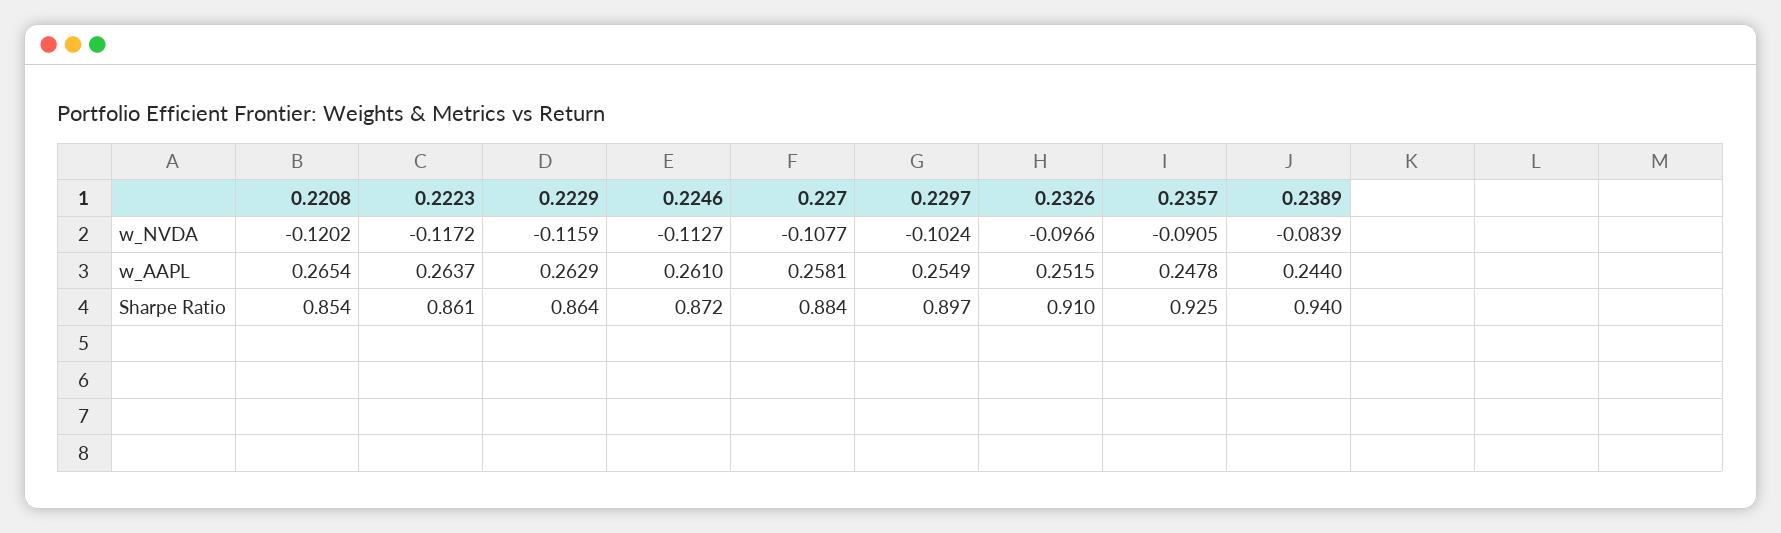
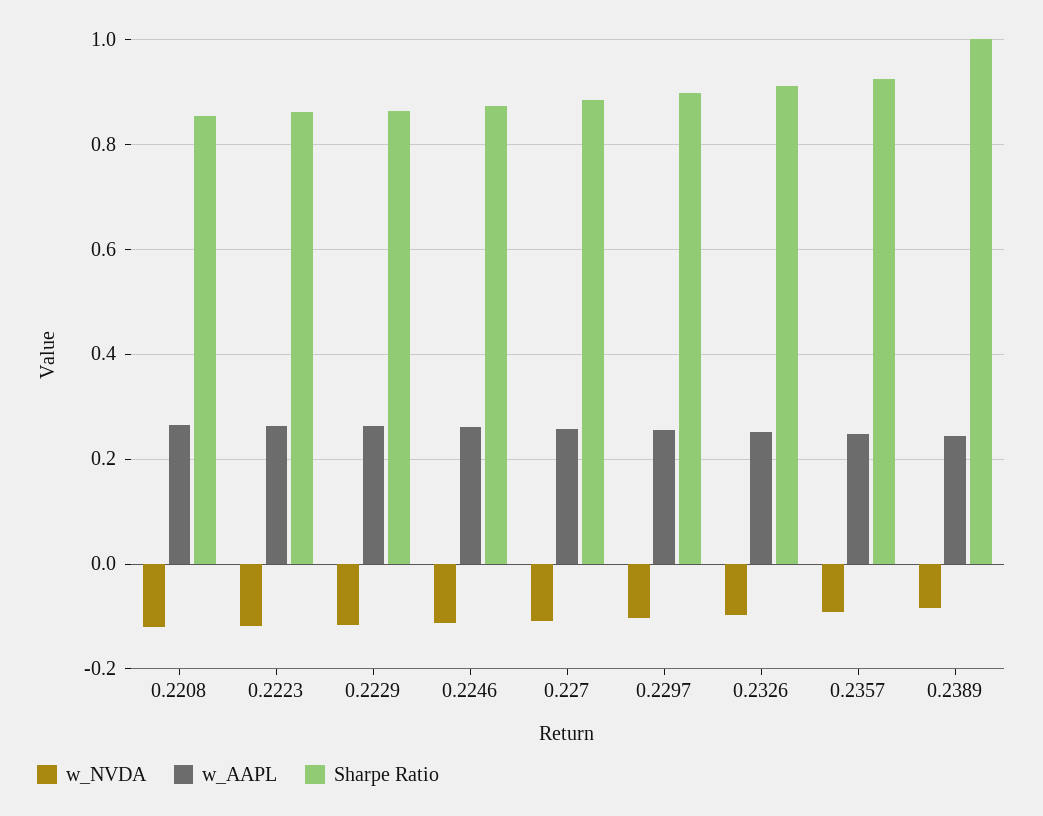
  {
    "w_NVDA": {
      "0.2208": -0.1202,
      "0.2223": -0.1172,
      "0.2229": -0.1159,
      "0.2246": -0.1127,
      "0.227": -0.1077,
      "0.2297": -0.1024,
      "0.2326": -0.0966,
      "0.2357": -0.0905,
      "0.2389": -0.0839
    },
    "w_AAPL": {
      "0.2208": 0.2654,
      "0.2223": 0.2637,
      "0.2229": 0.2629,
      "0.2246": 0.261,
      "0.227": 0.2581,
      "0.2297": 0.2549,
      "0.2326": 0.2515,
      "0.2357": 0.2478,
      "0.2389": 0.244
    },
    "Sharpe Ratio": {
      "0.2208": 0.854,
      "0.2223": 0.861,
      "0.2229": 0.864,
      "0.2246": 0.872,
      "0.227": 0.884,
      "0.2297": 0.897,
      "0.2326": 0.91,
      "0.2357": 0.925,
-     "0.2389": 0.94
+     "0.2389": 1
    }
  }

